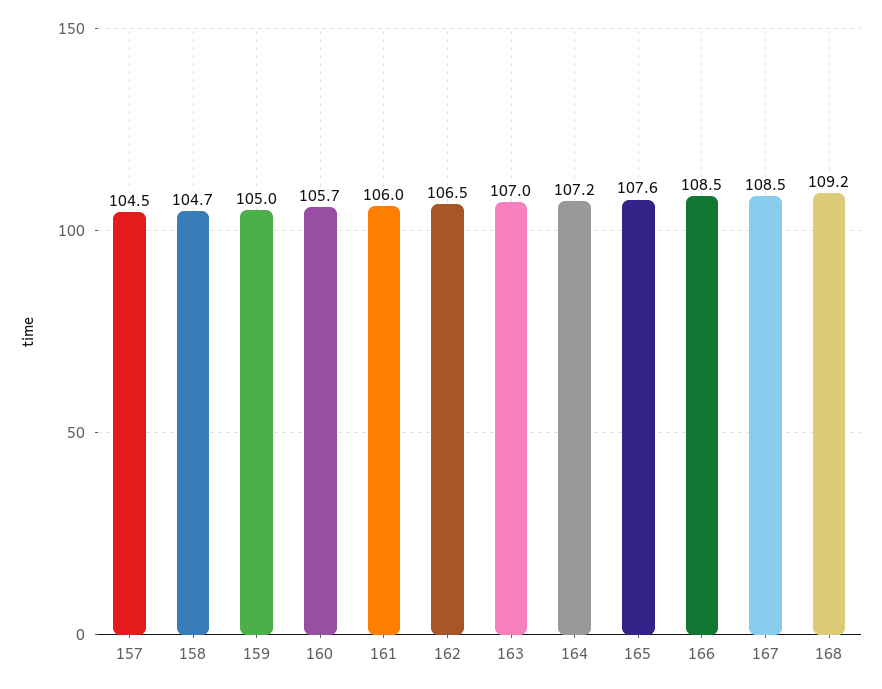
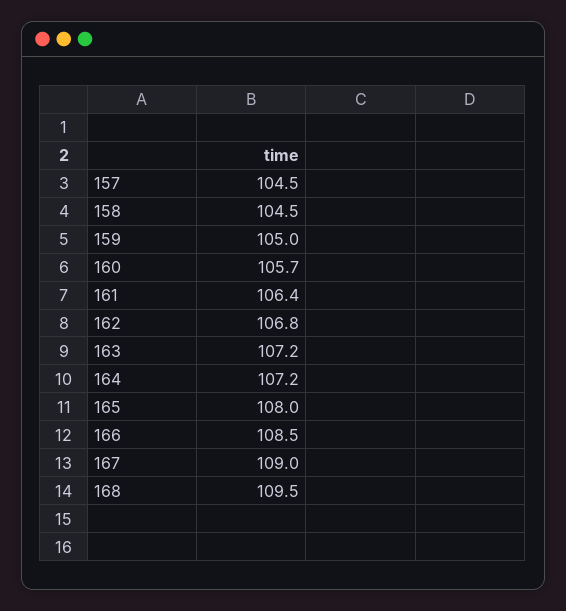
  {
    "157": 104.5,
-   "158": 104.7,
+   "158": 104.5,
    "159": 105,
    "160": 105.7,
-   "161": 106,
+   "161": 106.4,
-   "162": 106.5,
+   "162": 106.8,
-   "163": 107,
+   "163": 107.2,
    "164": 107.2,
-   "165": 107.6,
+   "165": 108,
    "166": 108.5,
-   "167": 108.5,
+   "167": 109,
-   "168": 109.2
+   "168": 109.5
  }

